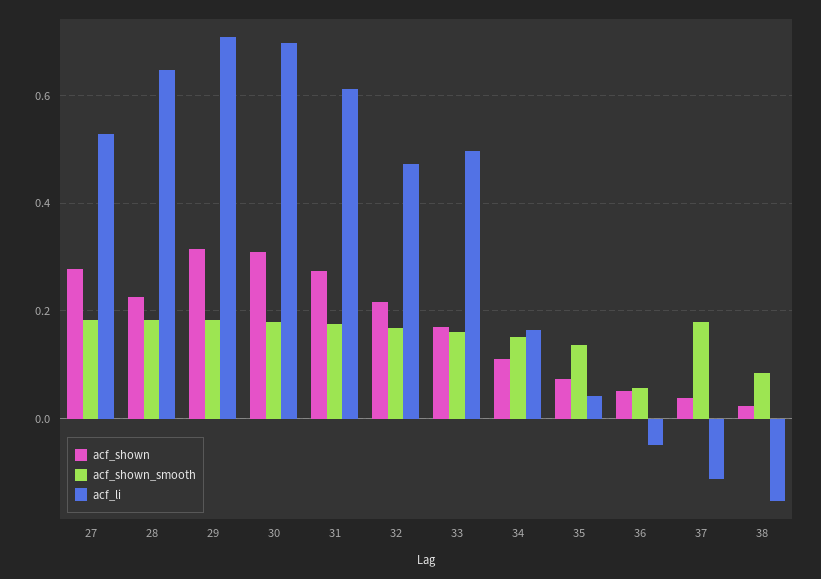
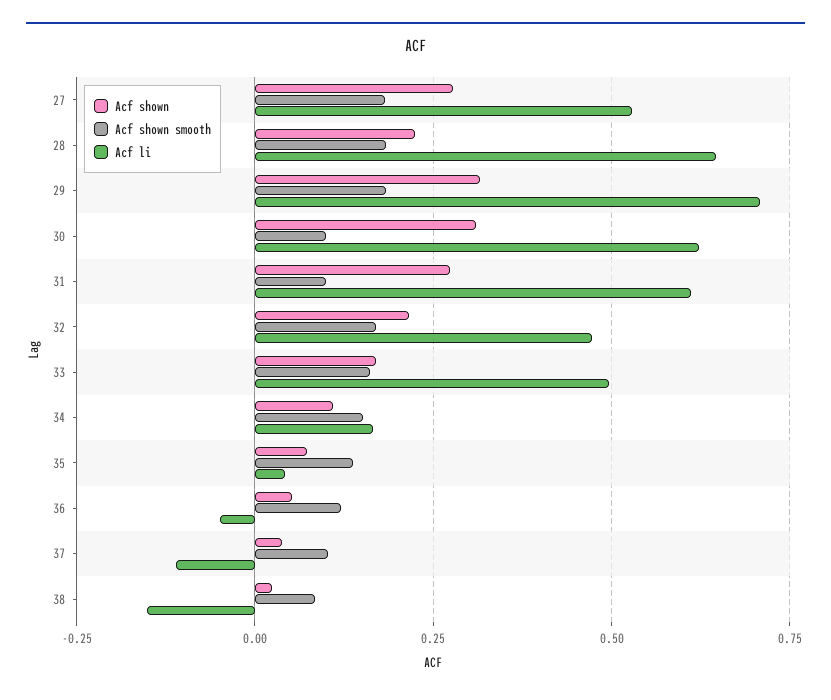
  {
    "acf_shown": {
      "27": 0.28,
      "28": 0.22,
      "29": 0.32,
      "30": 0.32,
      "31": 0.28,
      "32": 0.22,
      "33": 0.18,
      "34": 0.12,
      "35": 0.08,
      "36": 0.06,
      "37": 0.04,
      "38": 0.02
    },
    "acf_shown_smooth": {
      "27": 0.18,
      "28": 0.18,
      "29": 0.18,
-     "30": 0.18,
+     "30": 0.1,
-     "31": 0.18,
+     "31": 0.1,
      "32": 0.16,
      "33": 0.16,
      "34": 0.16,
      "35": 0.14,
-     "36": 0.06,
+     "36": 0.125,
-     "37": 0.18,
+     "37": 0.1,
      "38": 0.08
    },
    "acf_li": {
      "27": 0.52,
      "28": 0.64,
      "29": 0.7,
-     "30": 0.7,
+     "30": 0.625,
      "31": 0.62,
      "32": 0.48,
      "33": 0.5,
      "34": 0.16,
      "35": 0.04,
      "36": -0.04,
      "37": -0.12,
      "38": -0.16
    }
  }

